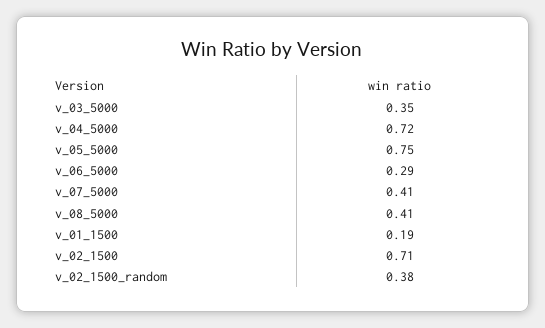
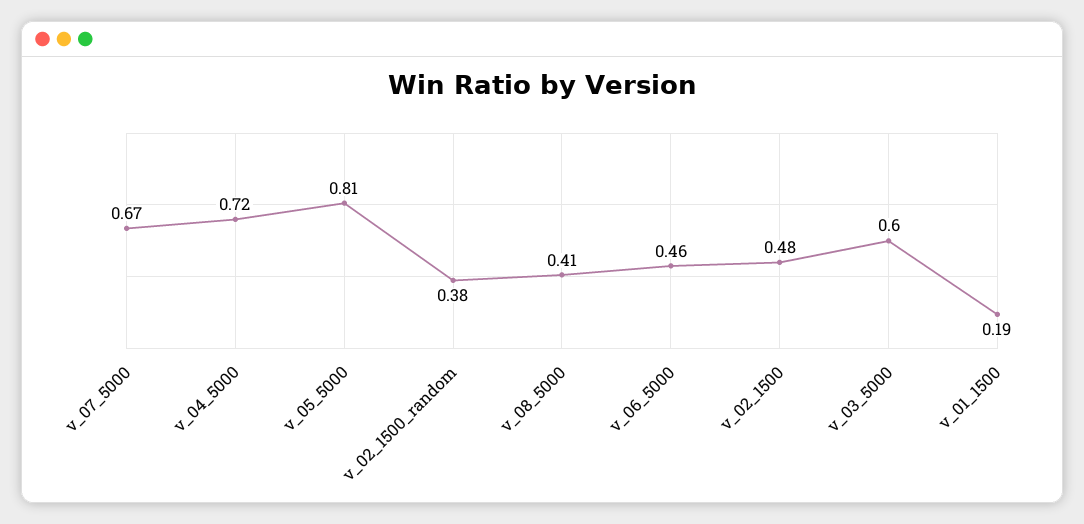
  {
-   "v_03_5000": 0.35,
+   "v_03_5000": 0.6,
    "v_04_5000": 0.72,
-   "v_05_5000": 0.75,
+   "v_05_5000": 0.81,
-   "v_06_5000": 0.29,
+   "v_06_5000": 0.46,
-   "v_07_5000": 0.41,
+   "v_07_5000": 0.67,
    "v_08_5000": 0.41,
    "v_01_1500": 0.19,
-   "v_02_1500": 0.71,
+   "v_02_1500": 0.48,
    "v_02_1500_random": 0.38
  }

